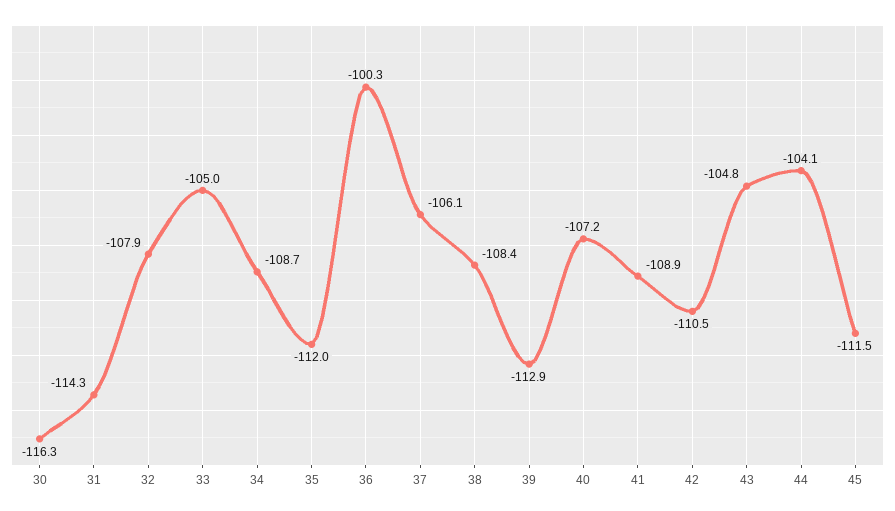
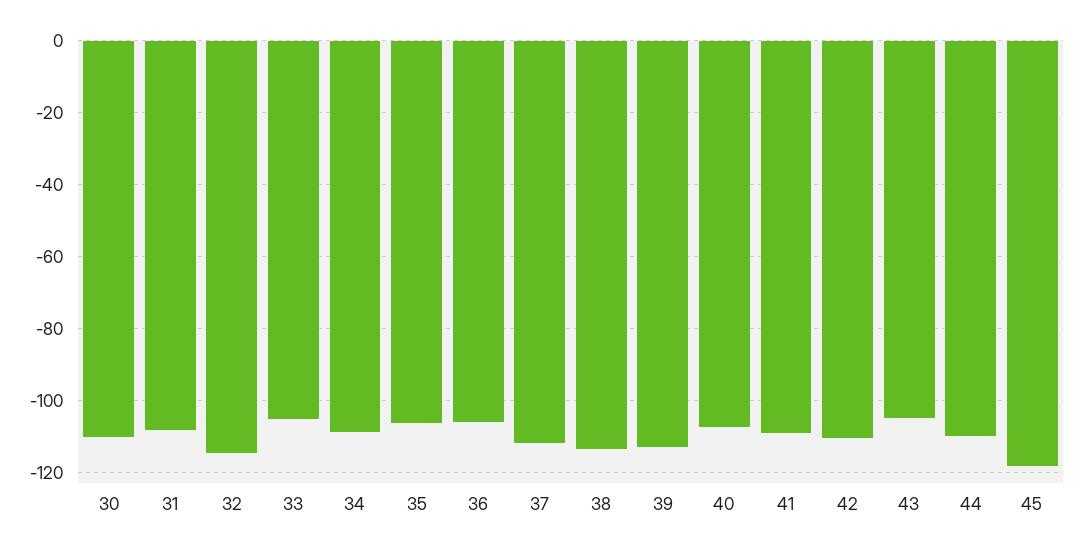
  {
-   "30": -116.3,
+   "30": -110,
-   "31": -114.3,
+   "31": -108,
-   "32": -107.9,
+   "32": -114,
    "33": -105,
    "34": -108.7,
-   "35": -112,
+   "35": -106,
-   "36": -100.3,
+   "36": -106,
-   "37": -106.1,
+   "37": -112,
-   "38": -108.4,
+   "38": -114,
    "39": -112.9,
    "40": -107.2,
    "41": -108.9,
    "42": -110.5,
    "43": -104.8,
-   "44": -104.1,
+   "44": -110,
-   "45": -111.5
+   "45": -118
  }

